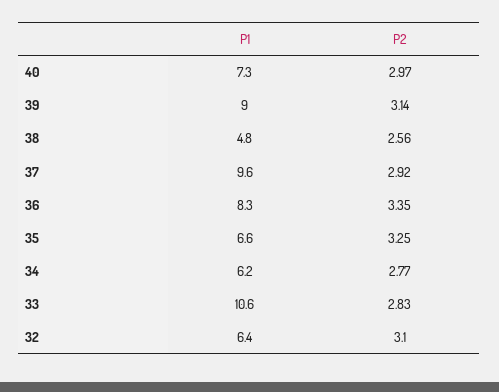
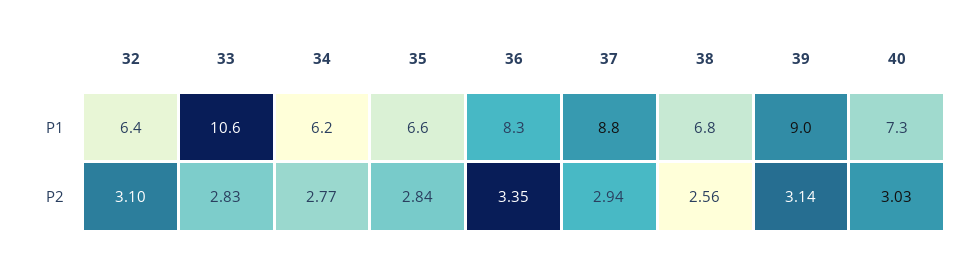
  {
    "P1": {
      "40": 7.3,
      "39": 9,
-     "38": 4.8,
+     "38": 6.8,
-     "37": 9.6,
+     "37": 8.8,
      "36": 8.3,
      "35": 6.6,
      "34": 6.2,
      "33": 10.6,
      "32": 6.4
    },
    "P2": {
-     "40": 2.97,
+     "40": 3.03,
      "39": 3.14,
      "38": 2.56,
-     "37": 2.92,
+     "37": 2.94,
      "36": 3.35,
-     "35": 3.25,
+     "35": 2.84,
      "34": 2.77,
      "33": 2.83,
      "32": 3.1
    }
  }

